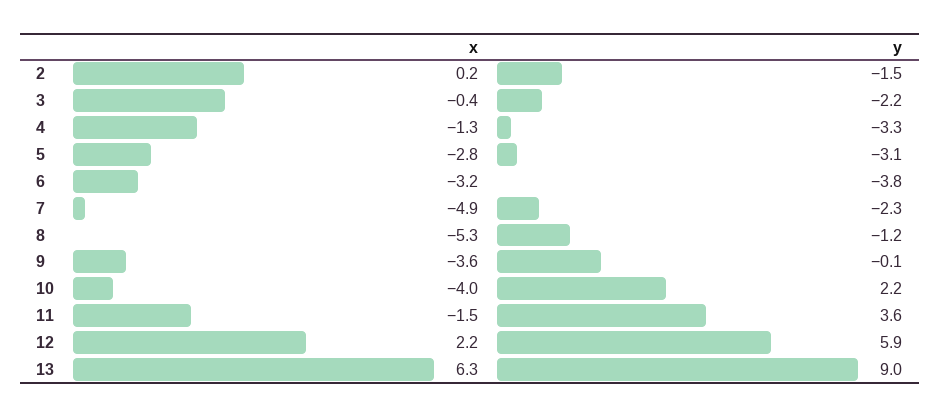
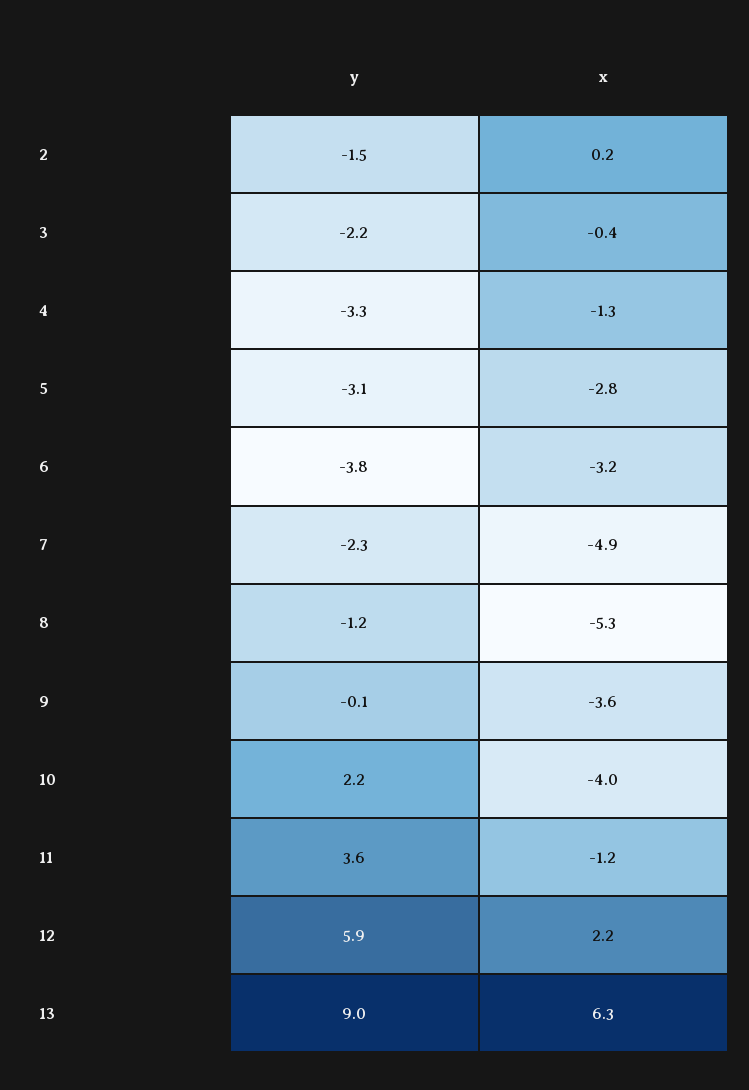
  {
    "x": {
      "2": 0.2,
      "3": -0.4,
      "4": -1.3,
      "5": -2.8,
      "6": -3.2,
      "7": -4.9,
      "8": -5.3,
      "9": -3.6,
      "10": -4,
-     "11": -1.5,
+     "11": -1.2,
      "12": 2.2,
      "13": 6.3
    },
    "y": {
      "2": -1.5,
      "3": -2.2,
      "4": -3.3,
      "5": -3.1,
      "6": -3.8,
      "7": -2.3,
      "8": -1.2,
      "9": -0.1,
      "10": 2.2,
      "11": 3.6,
      "12": 5.9,
      "13": 9
    }
  }

